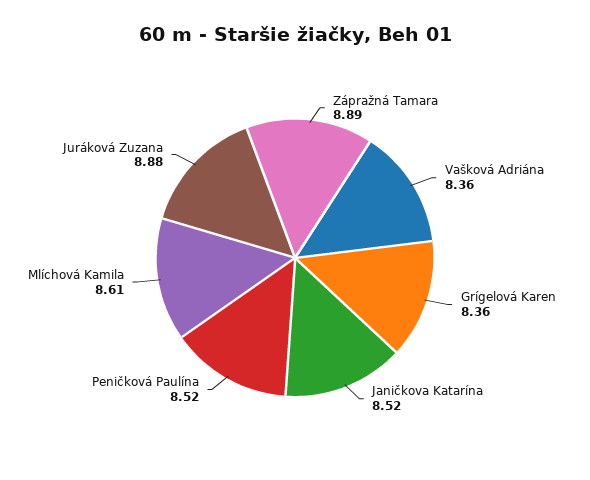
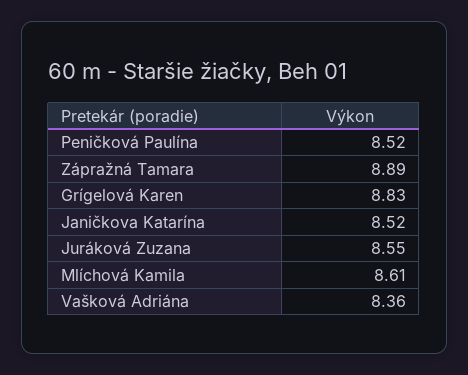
  {
    "Zápražná Tamara": 8.89,
    "Vašková Adriána": 8.36,
-   "Grígelová Karen": 8.36,
+   "Grígelová Karen": 8.83,
    "Janičkova Katarína": 8.52,
    "Peničková Paulína": 8.52,
    "Mlíchová Kamila": 8.61,
-   "Juráková Zuzana": 8.88
+   "Juráková Zuzana": 8.55
  }

